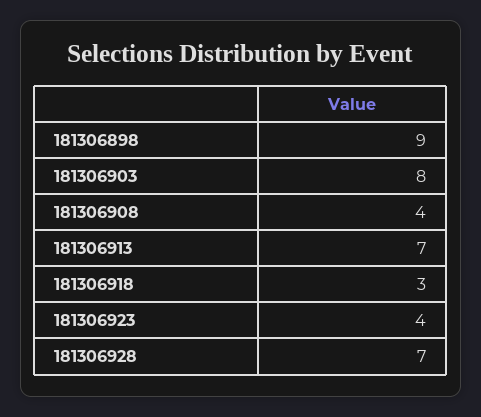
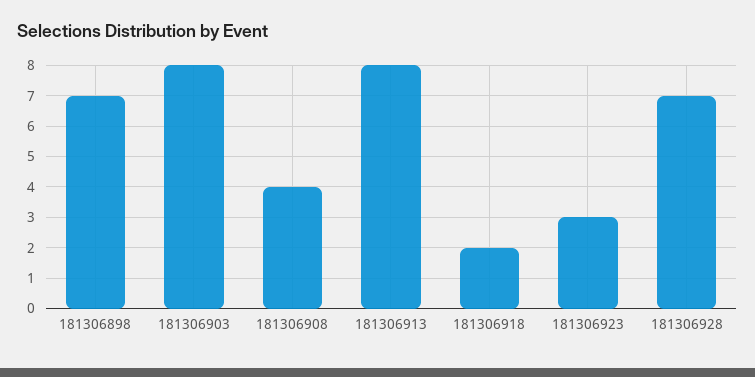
  {
-   "181306898": 9,
+   "181306898": 7,
    "181306903": 8,
    "181306908": 4,
-   "181306913": 7,
+   "181306913": 8,
-   "181306918": 3,
+   "181306918": 2,
-   "181306923": 4,
+   "181306923": 3,
    "181306928": 7
  }

